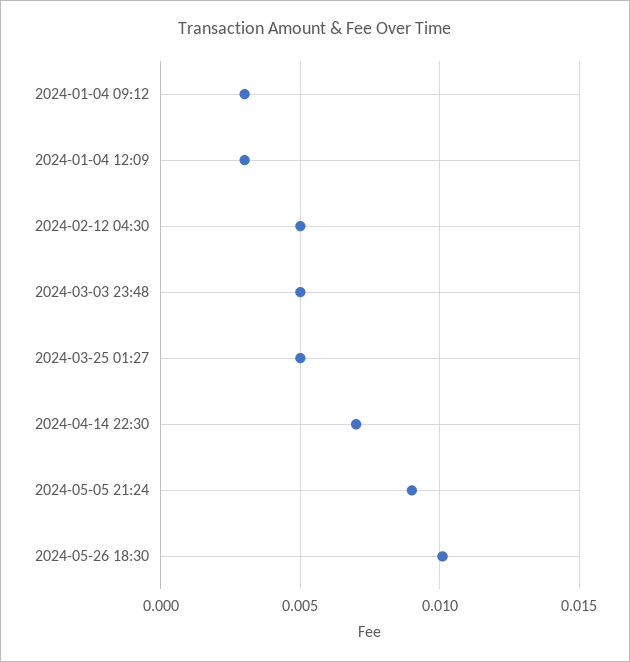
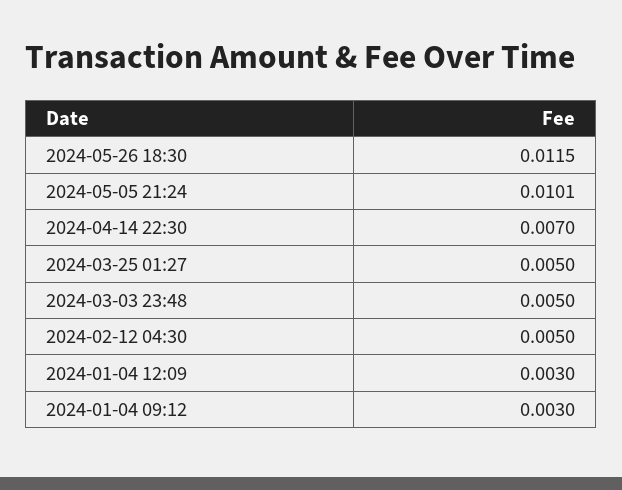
  {
    "2024-01-04 09:12": 0.003,
    "2024-01-04 12:09": 0.003,
    "2024-02-12 04:30": 0.005,
    "2024-03-03 23:48": 0.005,
    "2024-03-25 01:27": 0.005,
    "2024-04-14 22:30": 0.007,
-   "2024-05-05 21:24": 0.009,
+   "2024-05-05 21:24": 0.0101,
-   "2024-05-26 18:30": 0.01
+   "2024-05-26 18:30": 0.0115
  }

